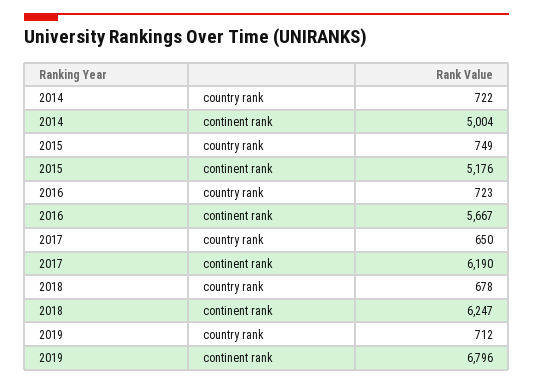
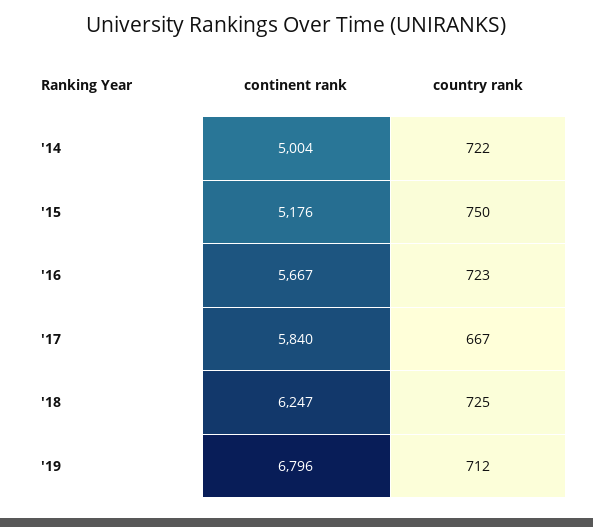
  {
    "2014": {
      "country rank": 722,
      "continent rank": 5004
    },
    "2015": {
-     "country rank": 749,
+     "country rank": 750,
      "continent rank": 5176
    },
    "2016": {
      "country rank": 723,
      "continent rank": 5667
    },
    "2017": {
-     "country rank": 650,
+     "country rank": 667,
-     "continent rank": 6190
+     "continent rank": 5840
    },
    "2018": {
-     "country rank": 678,
+     "country rank": 725,
      "continent rank": 6247
    },
    "2019": {
      "country rank": 712,
      "continent rank": 6796
    }
  }

